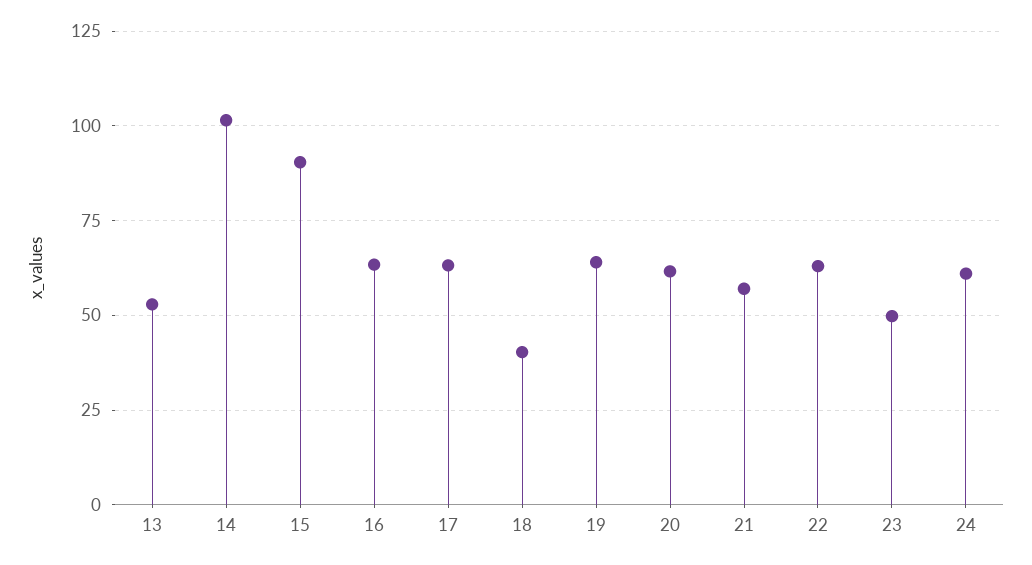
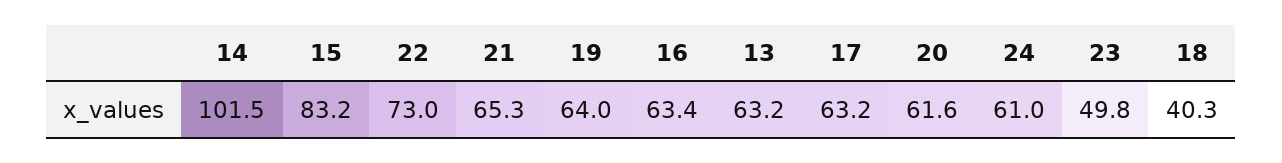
  {
-   "13": 52.5,
+   "13": 63.2,
    "14": 101.5,
-   "15": 90,
+   "15": 83.2,
    "16": 63.4,
    "17": 63.2,
    "18": 40.3,
    "19": 64,
    "20": 61.6,
-   "21": 57.5,
+   "21": 65.3,
-   "22": 62.5,
+   "22": 73,
    "23": 49.8,
    "24": 61
  }

